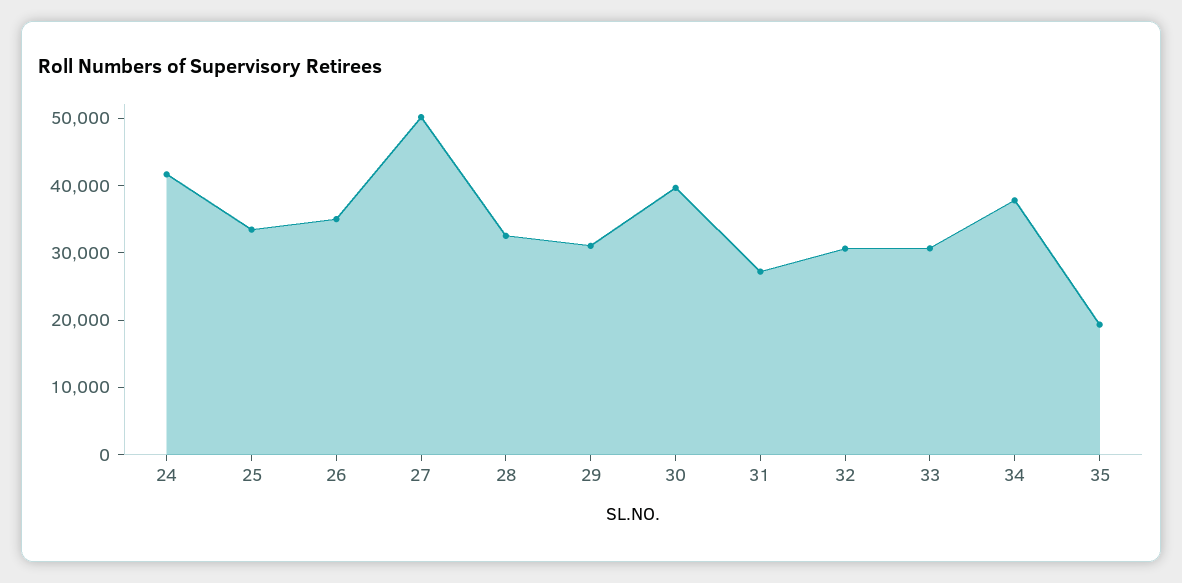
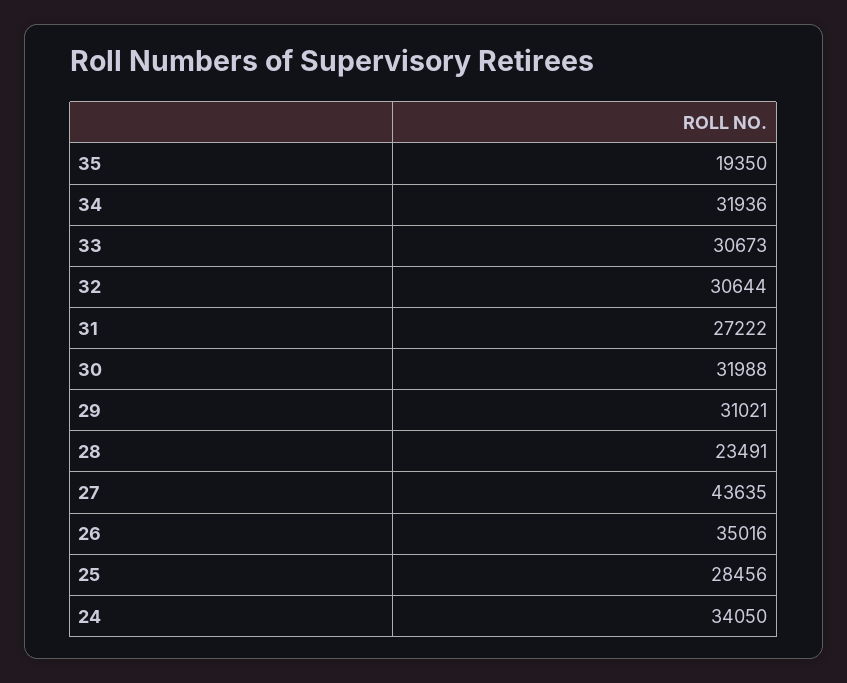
  {
-   "24": 42000,
+   "24": 34050,
-   "25": 34000,
+   "25": 28456,
    "26": 35016,
-   "27": 50000,
+   "27": 43635,
-   "28": 32000,
+   "28": 23491,
    "29": 31021,
-   "30": 40000,
+   "30": 31988,
    "31": 27222,
    "32": 30644,
    "33": 30673,
-   "34": 38000,
+   "34": 31936,
    "35": 19350
  }

